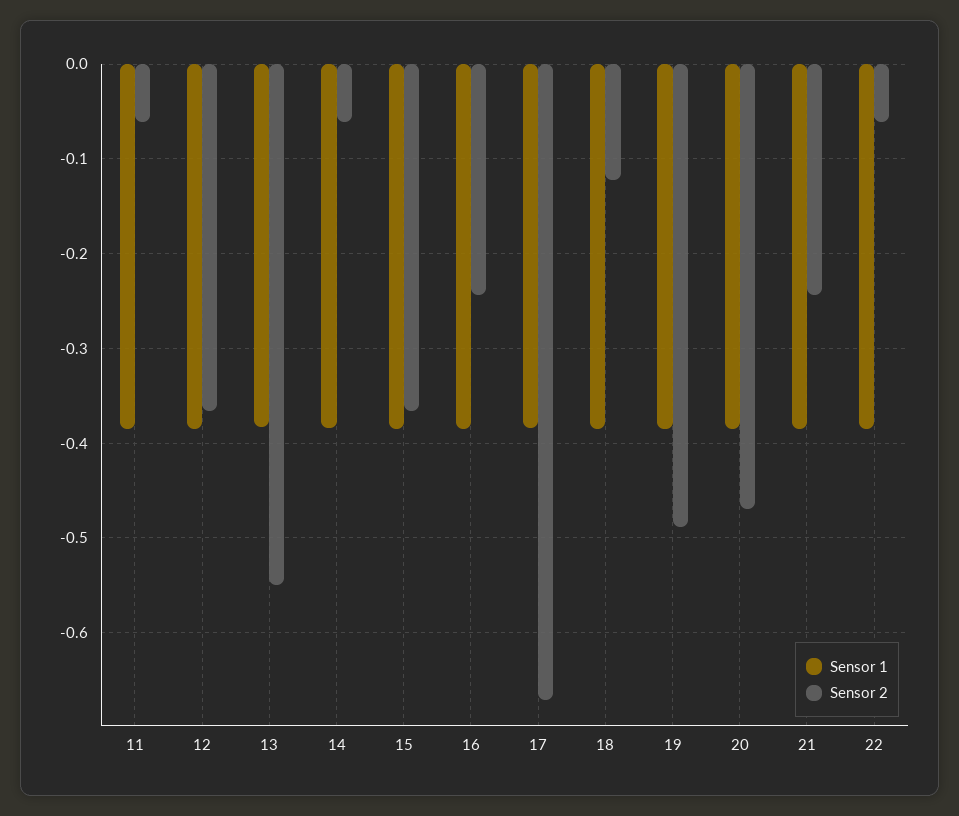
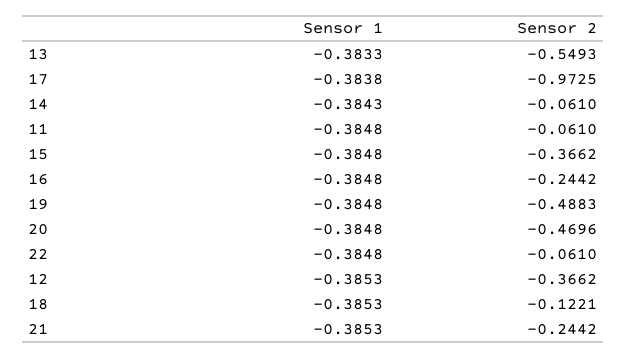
  {
    "Sensor 1": {
      "11": -0.3848,
      "12": -0.3853,
      "13": -0.3833,
      "14": -0.3843,
      "15": -0.3848,
      "16": -0.3848,
      "17": -0.3838,
      "18": -0.3853,
      "19": -0.3848,
      "20": -0.3848,
      "21": -0.3853,
      "22": -0.3848
    },
    "Sensor 2": {
      "11": -0.061,
      "12": -0.3662,
      "13": -0.5493,
      "14": -0.061,
      "15": -0.3662,
      "16": -0.2442,
-     "17": -0.67,
+     "17": -0.9725,
      "18": -0.1221,
      "19": -0.4883,
      "20": -0.4696,
      "21": -0.2442,
      "22": -0.061
    }
  }

